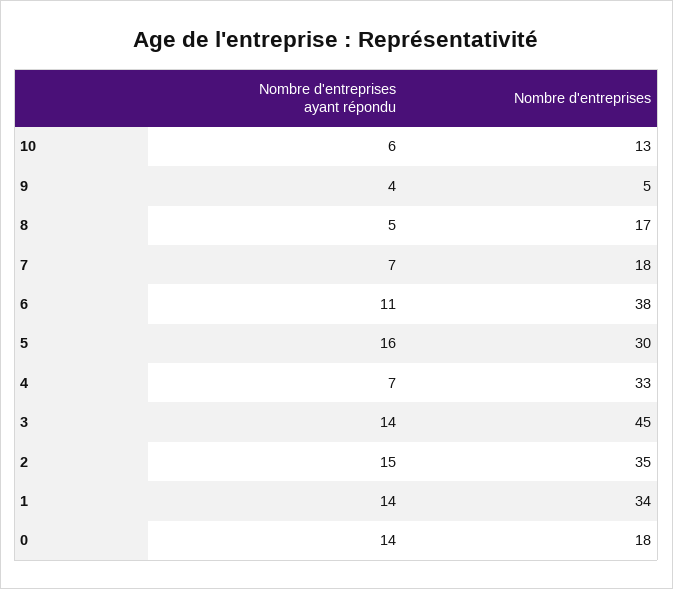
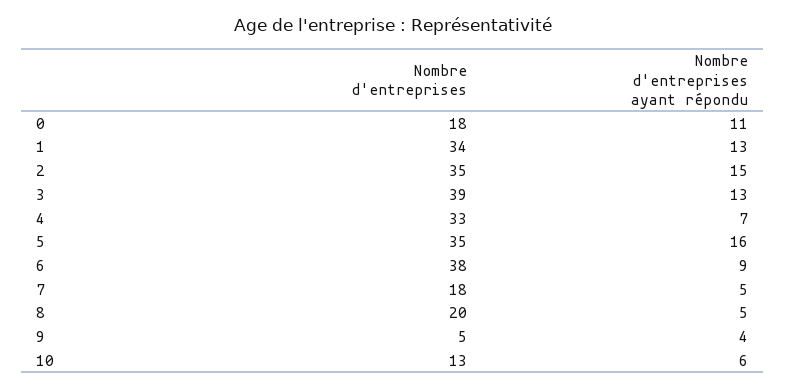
  {
    "Nombre d'entreprises ayant répondu": {
      "10": 6,
      "9": 4,
      "8": 5,
-     "7": 7,
+     "7": 5,
-     "6": 11,
+     "6": 9,
      "5": 16,
      "4": 7,
-     "3": 14,
+     "3": 13,
      "2": 15,
-     "1": 14,
+     "1": 13,
-     "0": 14
+     "0": 11
    },
    "Nombre d'entreprises": {
      "10": 13,
      "9": 5,
-     "8": 17,
+     "8": 20,
      "7": 18,
      "6": 38,
-     "5": 30,
+     "5": 35,
      "4": 33,
-     "3": 45,
+     "3": 39,
      "2": 35,
      "1": 34,
      "0": 18
    }
  }

